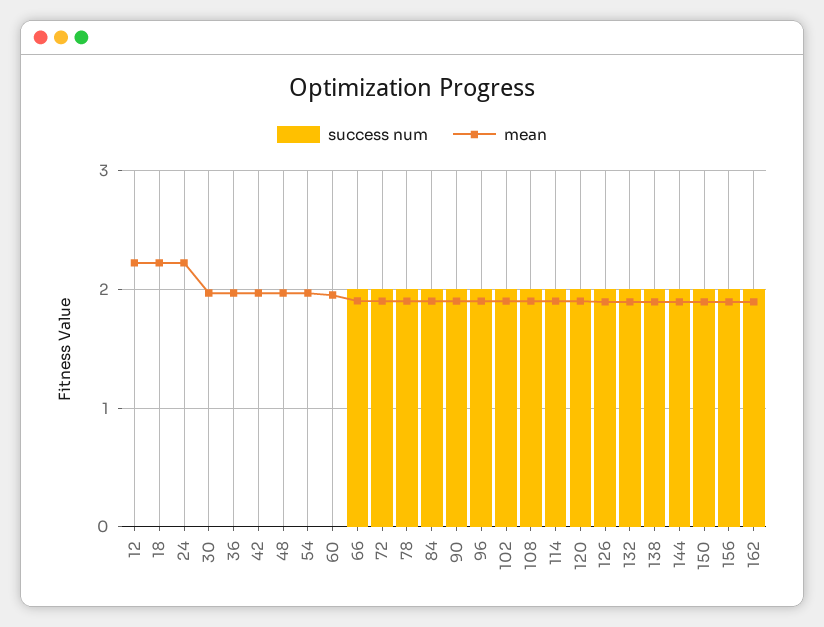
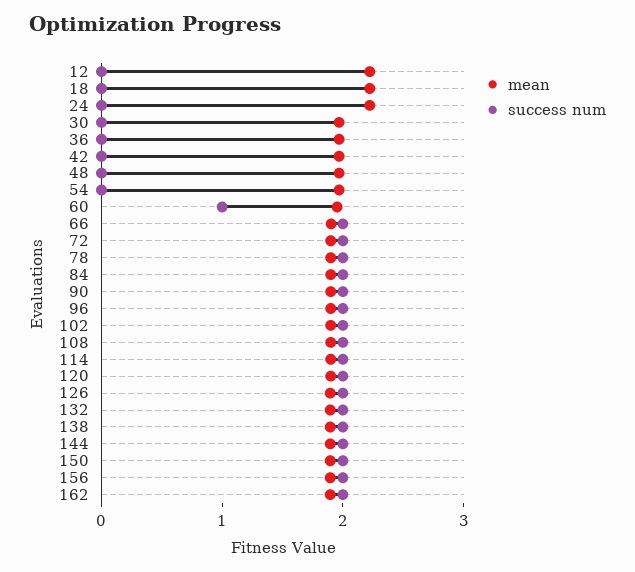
  {
    "success num": {
      "12": 0,
      "18": 0,
      "24": 0,
      "30": 0,
      "36": 0,
      "42": 0,
      "48": 0,
      "54": 0,
-     "60": 0,
+     "60": 1,
      "66": 2,
      "72": 2,
      "78": 2,
      "84": 2,
      "90": 2,
      "96": 2,
      "102": 2,
      "108": 2,
      "114": 2,
      "120": 2,
      "126": 2,
      "132": 2,
      "138": 2,
      "144": 2,
      "150": 2,
      "156": 2,
      "162": 2
    },
    "mean": {
      "12": 2.2,
      "18": 2.2,
      "24": 2.2,
      "30": 2,
      "36": 2,
      "42": 2,
      "48": 2,
      "54": 2,
      "60": 2,
      "66": 1.9,
      "72": 1.9,
      "78": 1.9,
      "84": 1.9,
      "90": 1.9,
      "96": 1.9,
      "102": 1.9,
      "108": 1.9,
      "114": 1.9,
      "120": 1.9,
      "126": 1.9,
      "132": 1.9,
      "138": 1.9,
      "144": 1.9,
      "150": 1.9,
      "156": 1.9,
      "162": 1.9
    }
  }

